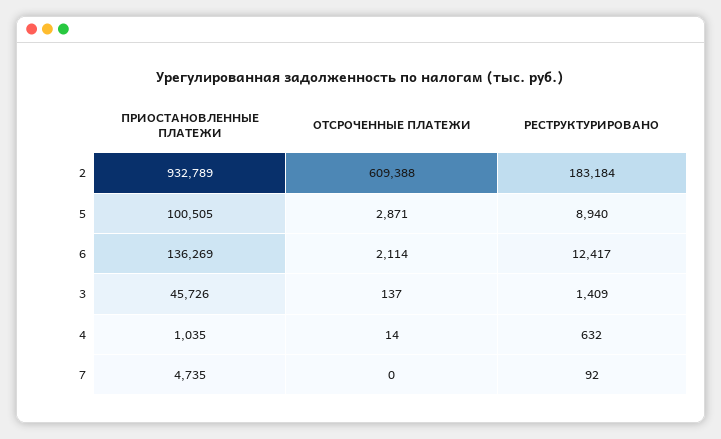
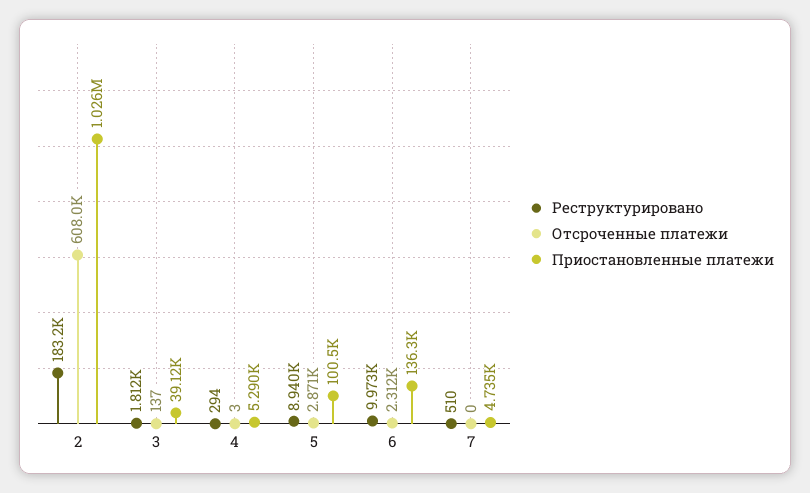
  {
    "ПРИОСТАНОВЛЕННЫЕ ПЛАТЕЖИ": {
-     "2": 932789,
+     "2": 1026000,
      "5": 100505,
      "6": 136269,
-     "3": 45726,
+     "3": 39120,
-     "4": 1035,
+     "4": 5290,
      "7": 4735
    },
    "ОТСРОЧЕННЫЕ ПЛАТЕЖИ": {
-     "2": 609388,
+     "2": 608000,
      "5": 2871,
-     "6": 2114,
+     "6": 2312,
      "3": 137,
-     "4": 14,
+     "4": 3,
      "7": 0
    },
    "РЕСТРУКТУРИРОВАНО": {
      "2": 183184,
      "5": 8940,
-     "6": 12417,
+     "6": 9973,
-     "3": 1409,
+     "3": 1812,
-     "4": 632,
+     "4": 294,
-     "7": 92
+     "7": 510
    }
  }

